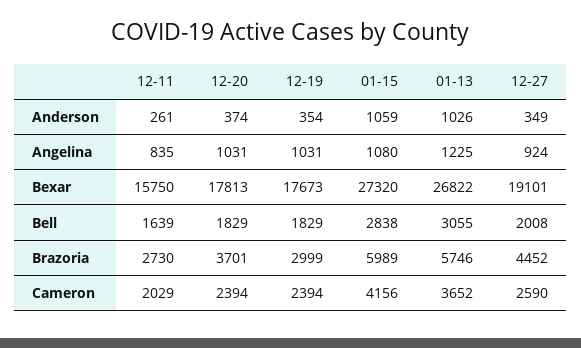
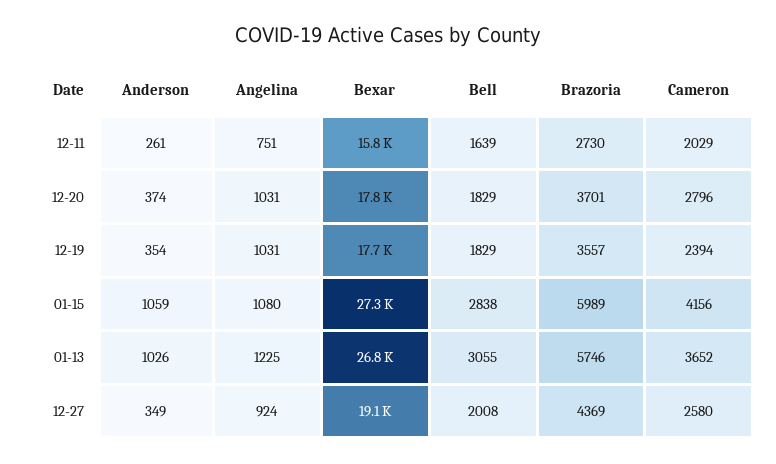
  {
    "12-11": {
      "Anderson": 261,
-     "Angelina": 835,
+     "Angelina": 751,
      "Bexar": 15750,
      "Bell": 1639,
      "Brazoria": 2730,
      "Cameron": 2029
    },
    "12-20": {
      "Anderson": 374,
      "Angelina": 1031,
      "Bexar": 17813,
      "Bell": 1829,
      "Brazoria": 3701,
-     "Cameron": 2394
+     "Cameron": 2796
    },
    "12-19": {
      "Anderson": 354,
      "Angelina": 1031,
      "Bexar": 17673,
      "Bell": 1829,
-     "Brazoria": 2999,
+     "Brazoria": 3557,
      "Cameron": 2394
    },
    "01-15": {
      "Anderson": 1059,
      "Angelina": 1080,
      "Bexar": 27320,
      "Bell": 2838,
      "Brazoria": 5989,
      "Cameron": 4156
    },
    "01-13": {
      "Anderson": 1026,
      "Angelina": 1225,
      "Bexar": 26822,
      "Bell": 3055,
      "Brazoria": 5746,
      "Cameron": 3652
    },
    "12-27": {
      "Anderson": 349,
      "Angelina": 924,
      "Bexar": 19101,
      "Bell": 2008,
-     "Brazoria": 4452,
+     "Brazoria": 4369,
-     "Cameron": 2590
+     "Cameron": 2580
    }
  }

